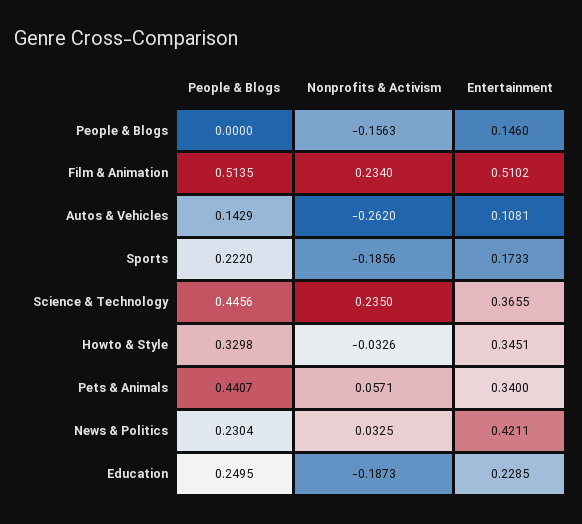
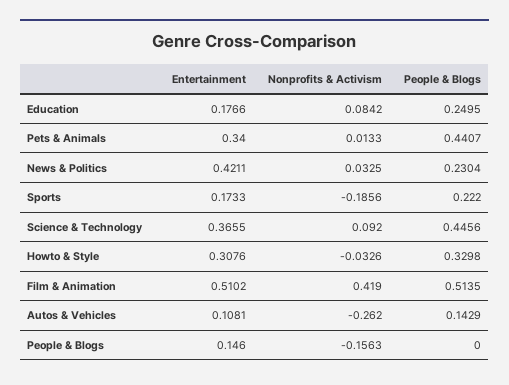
  {
    "People & Blogs": {
      "People & Blogs": 0,
      "Film & Animation": 0.5135,
      "Autos & Vehicles": 0.1429,
      "Sports": 0.222,
      "Science & Technology": 0.4456,
      "Howto & Style": 0.3298,
      "Pets & Animals": 0.4407,
      "News & Politics": 0.2304,
      "Education": 0.2495
    },
    "Nonprofits & Activism": {
      "People & Blogs": -0.1563,
-     "Film & Animation": 0.234,
+     "Film & Animation": 0.419,
      "Autos & Vehicles": -0.262,
      "Sports": -0.1856,
-     "Science & Technology": 0.235,
+     "Science & Technology": 0.092,
      "Howto & Style": -0.0326,
-     "Pets & Animals": 0.0571,
+     "Pets & Animals": 0.0133,
      "News & Politics": 0.0325,
-     "Education": -0.1873
+     "Education": 0.0842
    },
    "Entertainment": {
      "People & Blogs": 0.146,
      "Film & Animation": 0.5102,
      "Autos & Vehicles": 0.1081,
      "Sports": 0.1733,
      "Science & Technology": 0.3655,
-     "Howto & Style": 0.3451,
+     "Howto & Style": 0.3076,
      "Pets & Animals": 0.34,
      "News & Politics": 0.4211,
-     "Education": 0.2285
+     "Education": 0.1766
    }
  }

